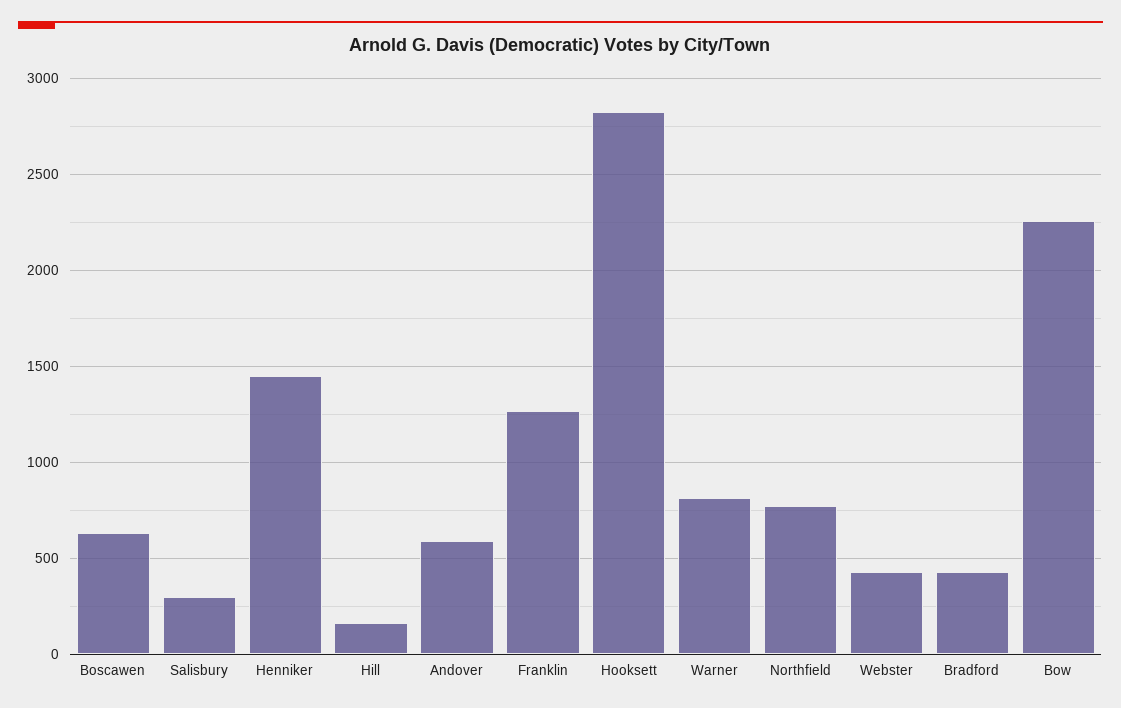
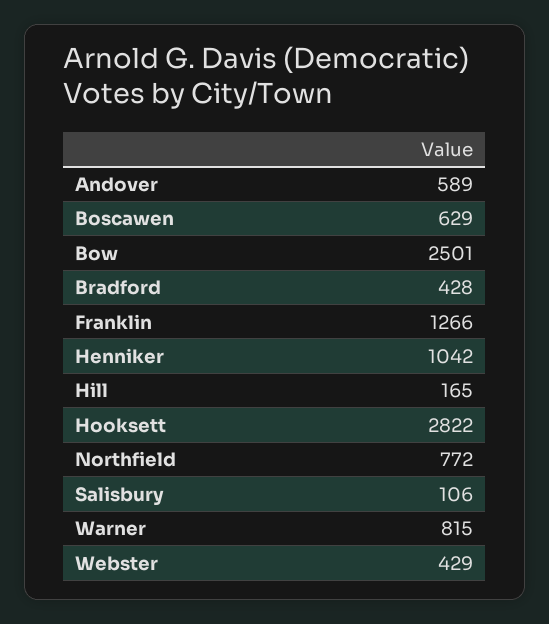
  {
    "Boscawen": 629,
-   "Salisbury": 300,
+   "Salisbury": 106,
-   "Henniker": 1450,
+   "Henniker": 1042,
    "Hill": 165,
    "Andover": 589,
    "Franklin": 1266,
    "Hooksett": 2822,
    "Warner": 815,
    "Northfield": 772,
    "Webster": 429,
    "Bradford": 428,
-   "Bow": 2250
+   "Bow": 2501
  }

